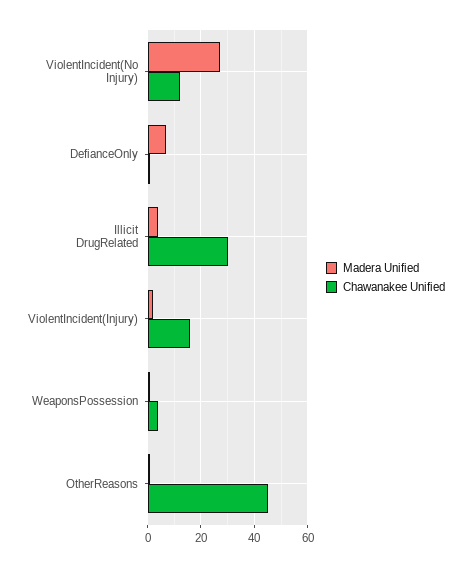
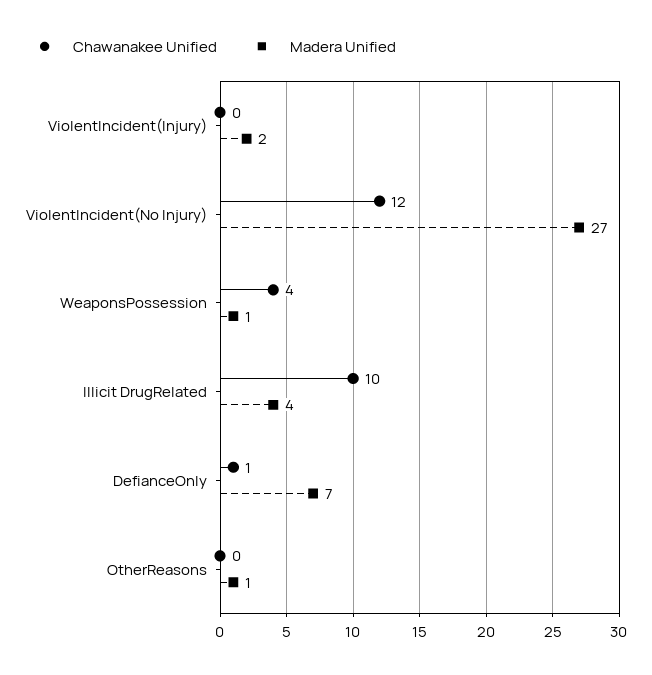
  {
    "Madera Unified": {
      "ViolentIncident(No Injury)": 27,
      "DefianceOnly": 7,
      "Illicit DrugRelated": 4,
      "ViolentIncident(Injury)": 2,
      "WeaponsPossession": 1,
      "OtherReasons": 1
    },
    "Chawanakee Unified": {
      "ViolentIncident(No Injury)": 12,
      "DefianceOnly": 1,
-     "Illicit DrugRelated": 30,
+     "Illicit DrugRelated": 10,
-     "ViolentIncident(Injury)": 15,
+     "ViolentIncident(Injury)": 0,
      "WeaponsPossession": 4,
-     "OtherReasons": 45
+     "OtherReasons": 0
    }
  }

